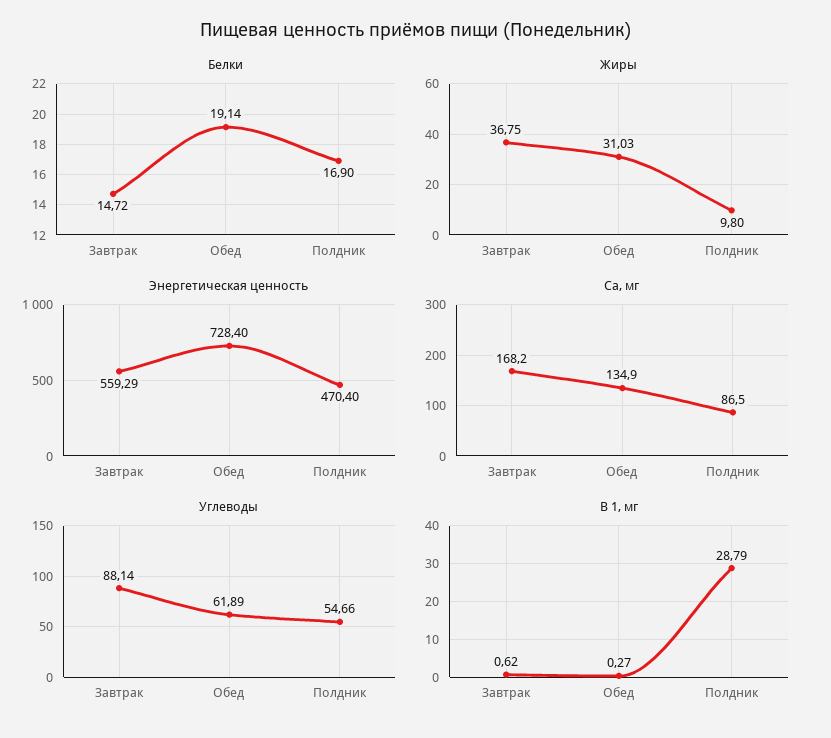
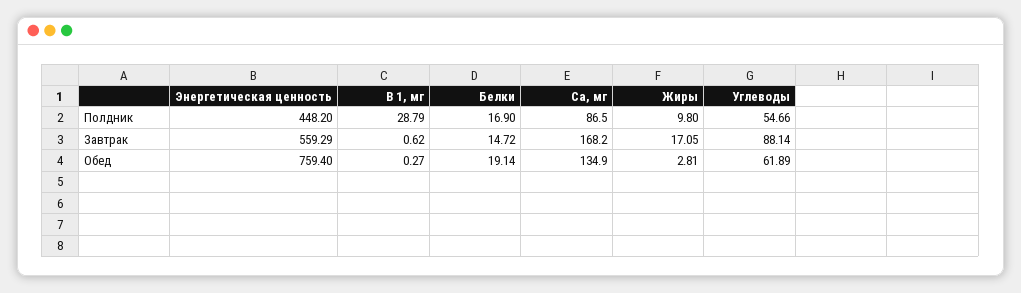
  {
    "Белки": {
      "Завтрак": 14.72,
      "Обед": 19.14,
      "Полдник": 16.9
    },
    "Жиры": {
-     "Завтрак": 36.75,
+     "Завтрак": 17.05,
-     "Обед": 31.03,
+     "Обед": 2.81,
      "Полдник": 9.8
    },
    "Энергетическая ценность": {
      "Завтрак": 559.29,
-     "Обед": 728.4,
+     "Обед": 759.4,
-     "Полдник": 470.4
+     "Полдник": 448.2
    },
    "Са, мг": {
      "Завтрак": 168.2,
      "Обед": 134.9,
      "Полдник": 86.5
    },
    "Углеводы": {
      "Завтрак": 88.14,
      "Обед": 61.89,
      "Полдник": 54.66
    },
    "В 1, мг": {
      "Завтрак": 0.62,
      "Обед": 0.27,
      "Полдник": 28.79
    }
  }

